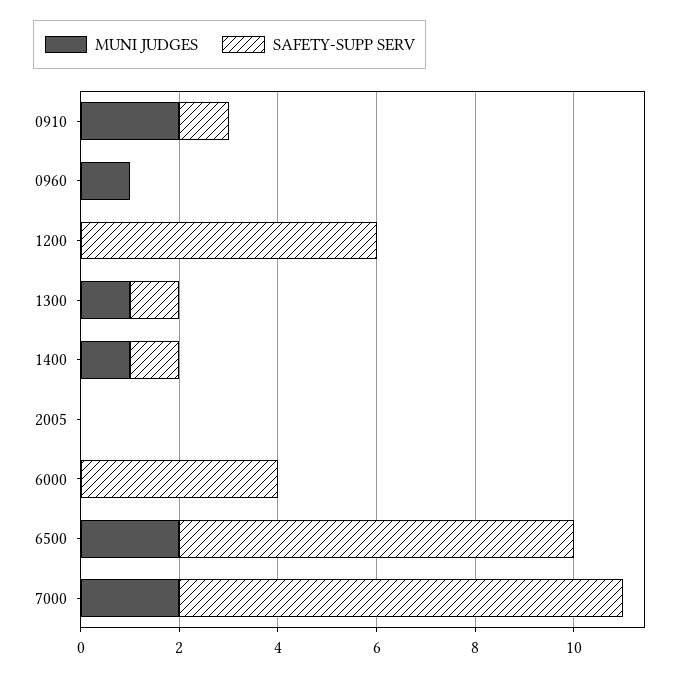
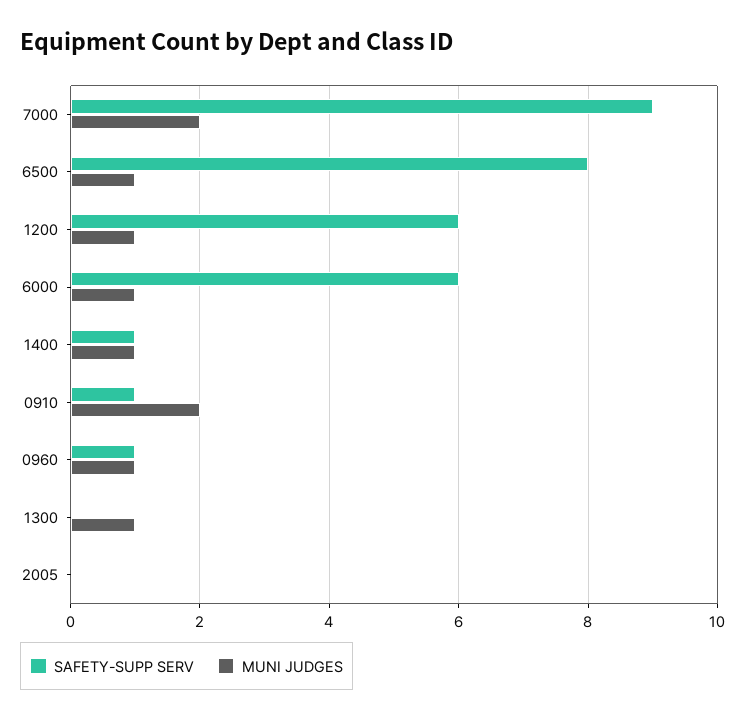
  {
    "MUNI JUDGES": {
      "0910": 2,
      "0960": 1,
-     "1200": 0,
+     "1200": 1,
      "1300": 1,
      "1400": 1,
      "2005": 0,
-     "6000": 0,
+     "6000": 1,
-     "6500": 2,
+     "6500": 1,
      "7000": 2
    },
    "SAFETY-SUPP SERV": {
      "0910": 1,
-     "0960": 0,
+     "0960": 1,
      "1200": 6,
-     "1300": 1,
+     "1300": 0,
      "1400": 1,
      "2005": 0,
-     "6000": 4,
+     "6000": 6,
      "6500": 8,
      "7000": 9
    }
  }

